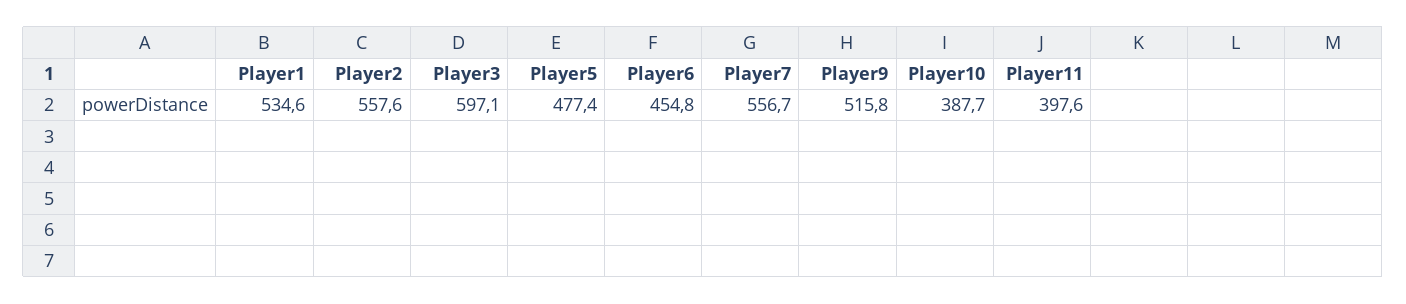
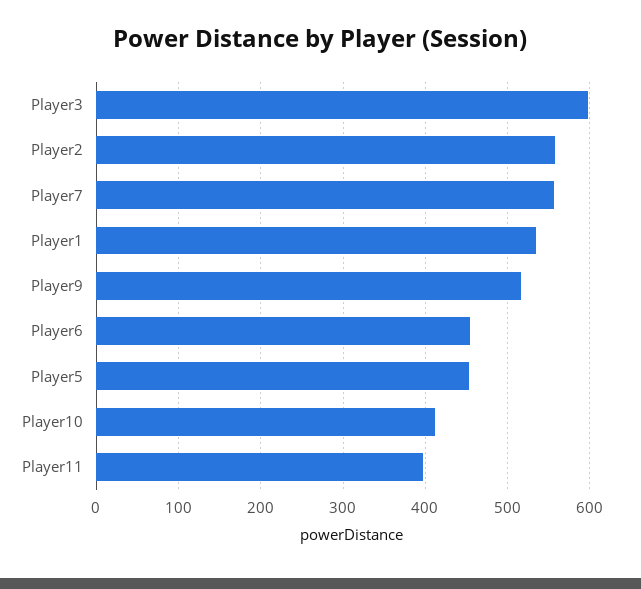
  {
    "Player1": 534.6,
    "Player2": 557.6,
    "Player3": 597.1,
-   "Player5": 477.4,
+   "Player5": 450,
    "Player6": 454.8,
    "Player7": 556.7,
    "Player9": 515.8,
-   "Player10": 387.7,
+   "Player10": 410,
    "Player11": 397.6
  }

